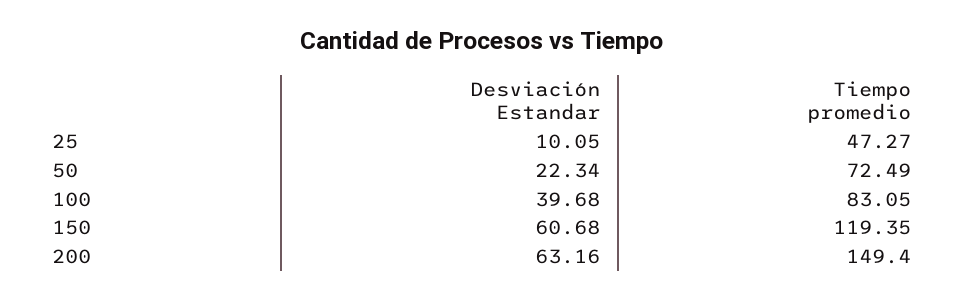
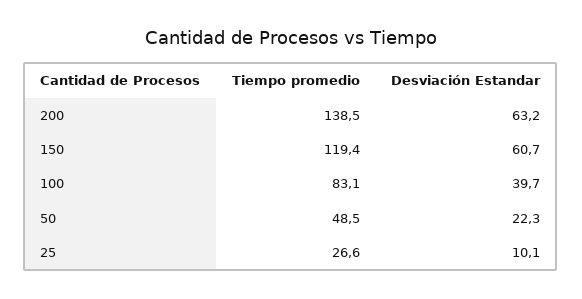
  {
    "Desviación Estandar": {
      "25": 10.05,
      "50": 22.34,
      "100": 39.68,
      "150": 60.68,
      "200": 63.16
    },
    "Tiempo promedio": {
-     "25": 47.27,
+     "25": 26.6,
-     "50": 72.49,
+     "50": 48.5,
      "100": 83.05,
      "150": 119.35,
-     "200": 149.4
+     "200": 138.5
    }
  }

